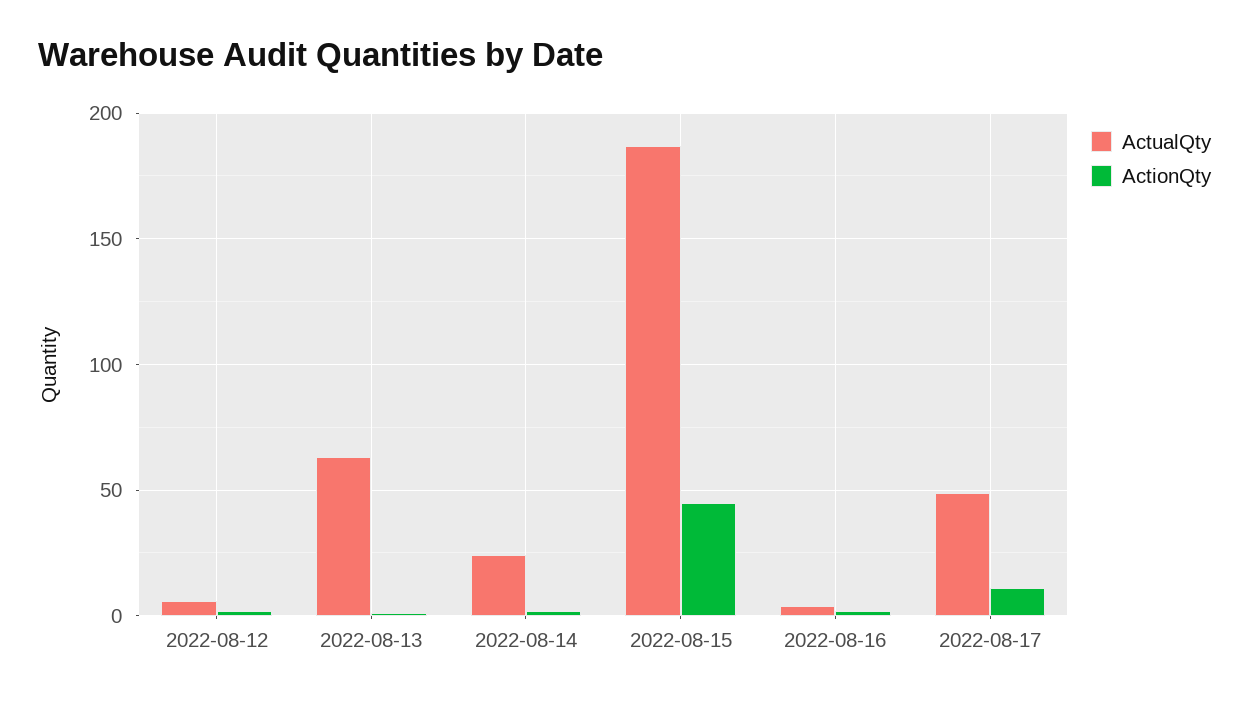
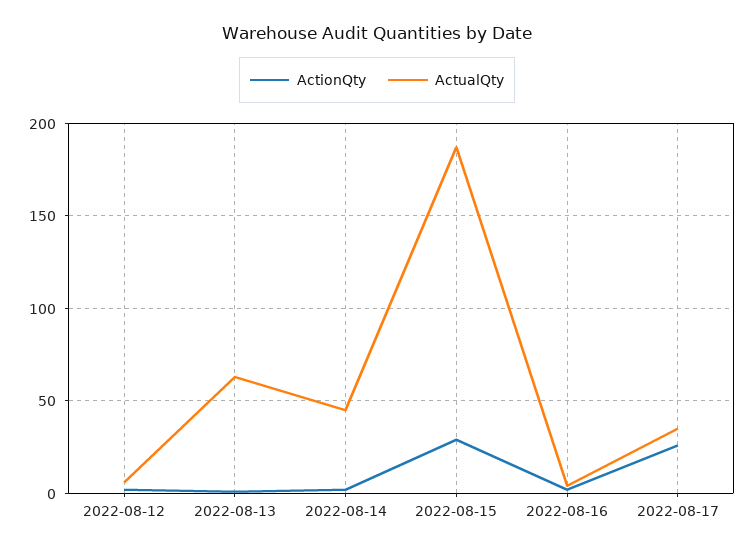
  {
    "ActualQty": {
      "2022-08-12": 5,
      "2022-08-13": 65,
-     "2022-08-14": 25,
+     "2022-08-14": 45,
      "2022-08-15": 185,
      "2022-08-16": 5,
-     "2022-08-17": 50
+     "2022-08-17": 35
    },
    "ActionQty": {
      "2022-08-12": 0,
      "2022-08-13": 0,
      "2022-08-14": 0,
-     "2022-08-15": 45,
+     "2022-08-15": 30,
      "2022-08-16": 0,
-     "2022-08-17": 10
+     "2022-08-17": 25
    }
  }

